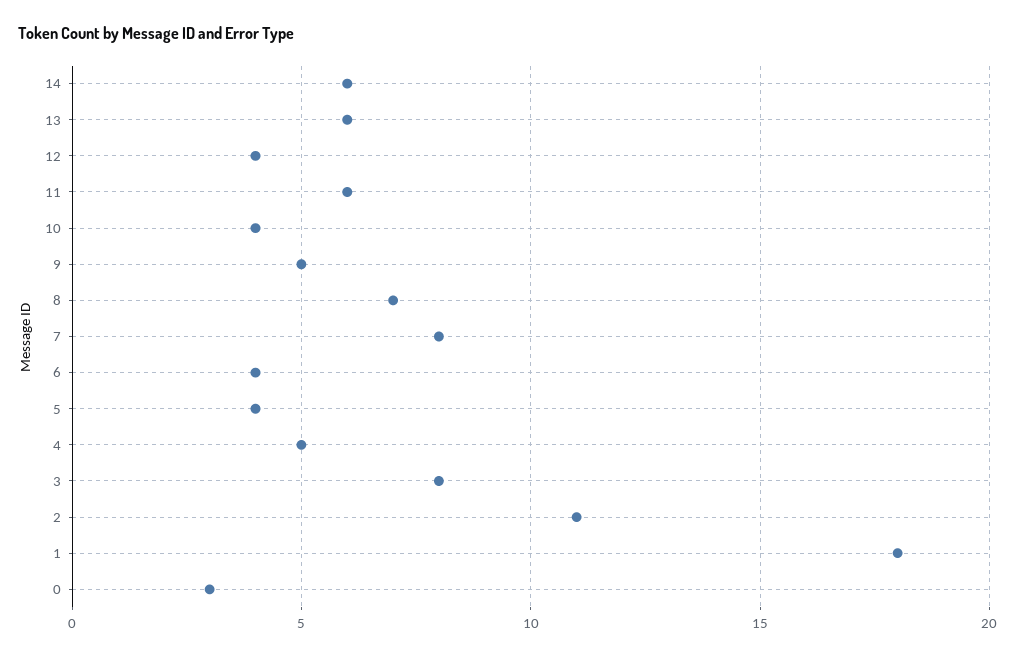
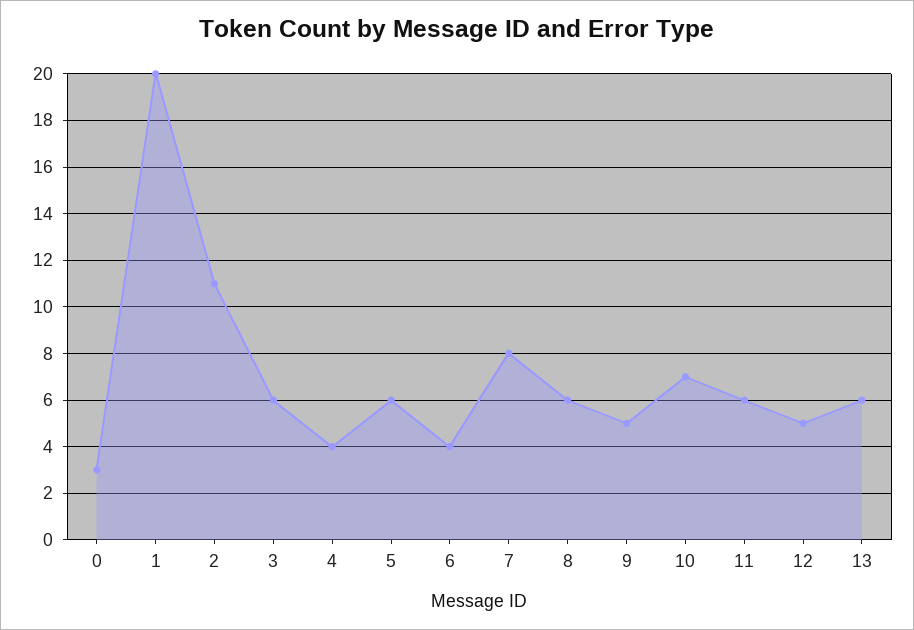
  {
-   "14": 6,
    "13": 6,
-   "12": 4,
+   "12": 5,
    "11": 6,
-   "10": 4,
+   "10": 7,
    "9": 5,
-   "8": 7,
+   "8": 6,
    "7": 8,
    "6": 4,
-   "5": 4,
+   "5": 6,
-   "4": 5,
+   "4": 4,
-   "3": 8,
+   "3": 6,
    "2": 11,
-   "1": 18,
+   "1": 20,
    "0": 3
  }

